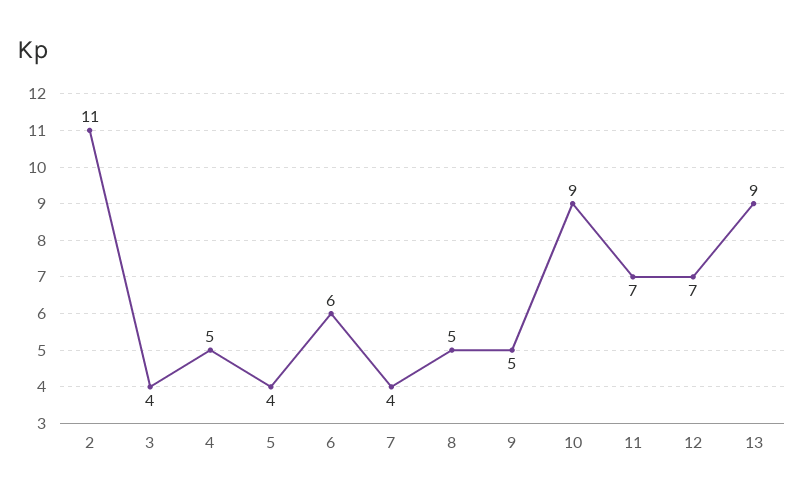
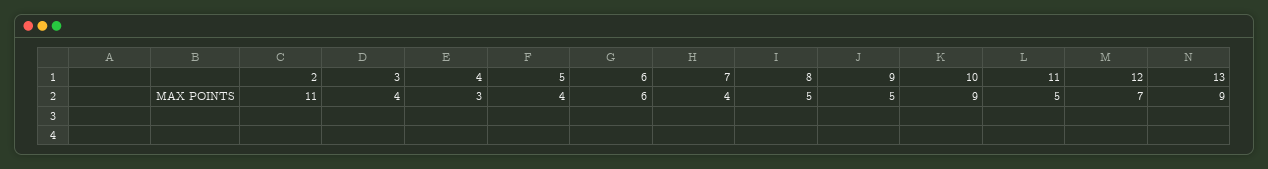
  {
    "2": 11,
    "3": 4,
-   "4": 5,
+   "4": 3,
    "5": 4,
    "6": 6,
    "7": 4,
    "8": 5,
    "9": 5,
    "10": 9,
-   "11": 7,
+   "11": 5,
    "12": 7,
    "13": 9
  }

